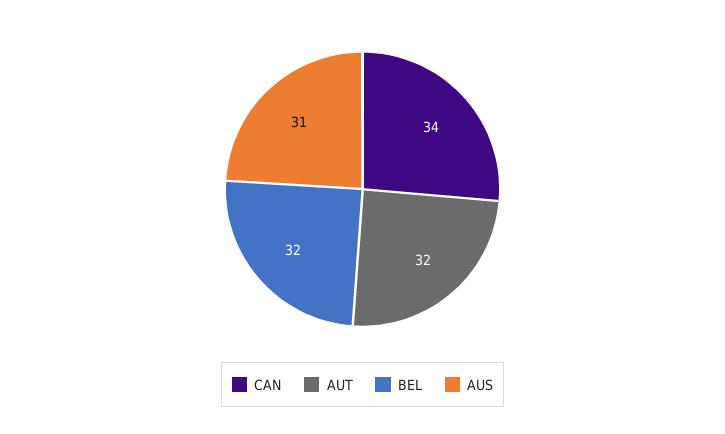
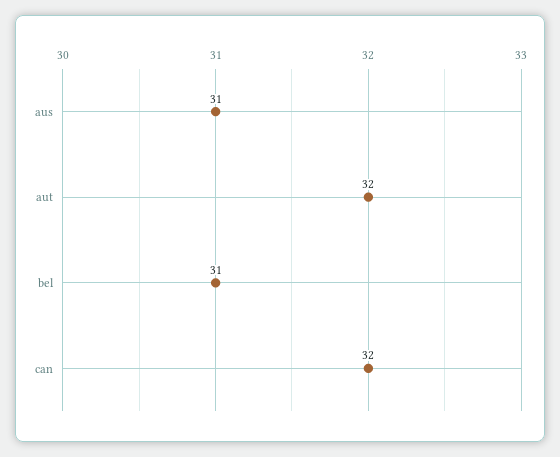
  {
-   "CAN": 34,
+   "CAN": 32,
    "AUT": 32,
-   "BEL": 32,
+   "BEL": 31,
    "AUS": 31
  }

